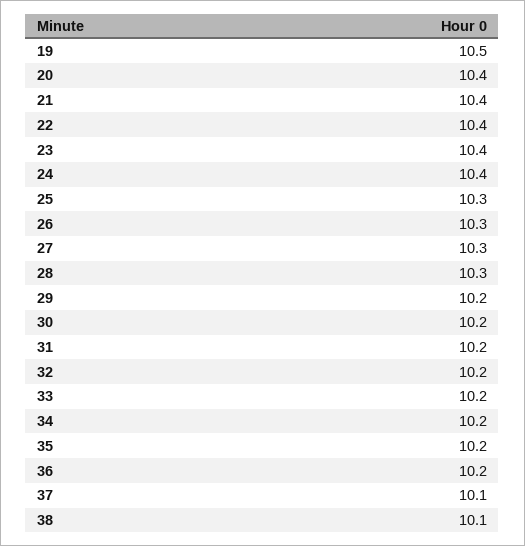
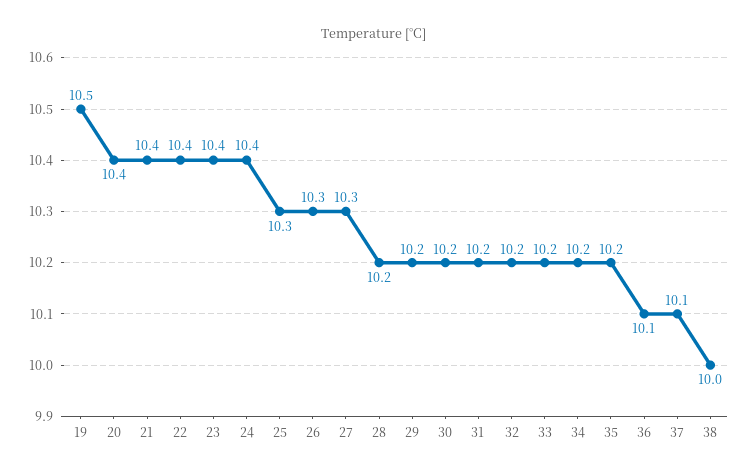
  {
    "19": 10.5,
    "20": 10.4,
    "21": 10.4,
    "22": 10.4,
    "23": 10.4,
    "24": 10.4,
    "25": 10.3,
    "26": 10.3,
    "27": 10.3,
-   "28": 10.3,
+   "28": 10.2,
    "29": 10.2,
    "30": 10.2,
    "31": 10.2,
    "32": 10.2,
    "33": 10.2,
    "34": 10.2,
    "35": 10.2,
-   "36": 10.2,
+   "36": 10.1,
    "37": 10.1,
-   "38": 10.1
+   "38": 10
  }

